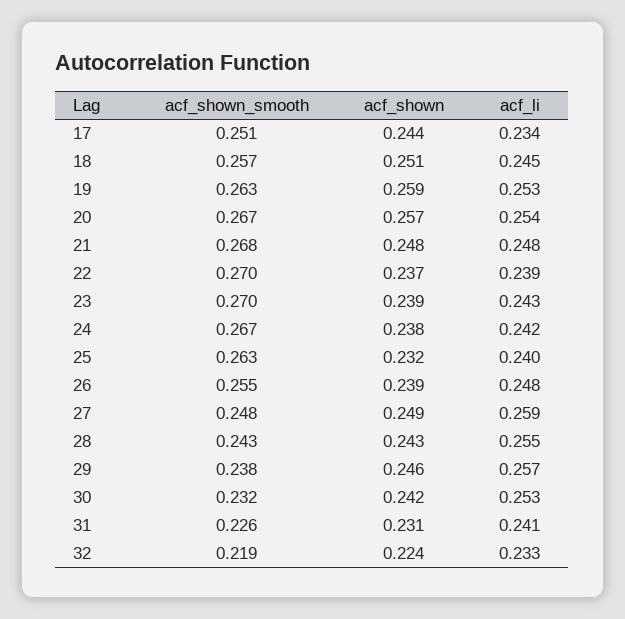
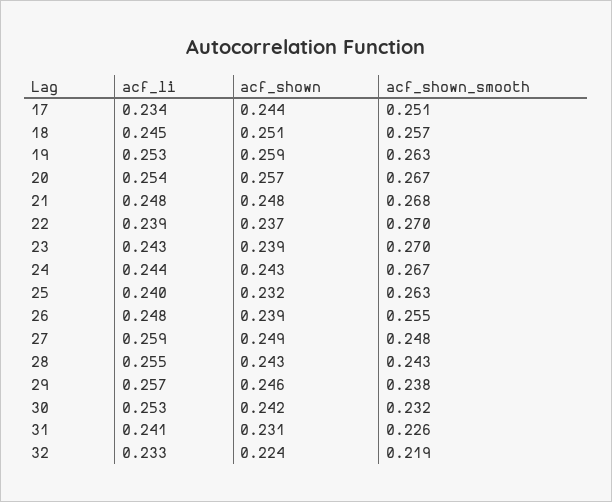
  {
    "acf_shown_smooth": {
      "17": 0.251,
      "18": 0.257,
      "19": 0.263,
      "20": 0.267,
      "21": 0.268,
      "22": 0.27,
      "23": 0.27,
      "24": 0.267,
      "25": 0.263,
      "26": 0.255,
      "27": 0.248,
      "28": 0.243,
      "29": 0.238,
      "30": 0.232,
      "31": 0.226,
      "32": 0.219
    },
    "acf_shown": {
      "17": 0.244,
      "18": 0.251,
      "19": 0.259,
      "20": 0.257,
      "21": 0.248,
      "22": 0.237,
      "23": 0.239,
-     "24": 0.238,
+     "24": 0.243,
      "25": 0.232,
      "26": 0.239,
      "27": 0.249,
      "28": 0.243,
      "29": 0.246,
      "30": 0.242,
      "31": 0.231,
      "32": 0.224
    },
    "acf_li": {
      "17": 0.234,
      "18": 0.245,
      "19": 0.253,
      "20": 0.254,
      "21": 0.248,
      "22": 0.239,
      "23": 0.243,
-     "24": 0.242,
+     "24": 0.244,
      "25": 0.24,
      "26": 0.248,
      "27": 0.259,
      "28": 0.255,
      "29": 0.257,
      "30": 0.253,
      "31": 0.241,
      "32": 0.233
    }
  }

